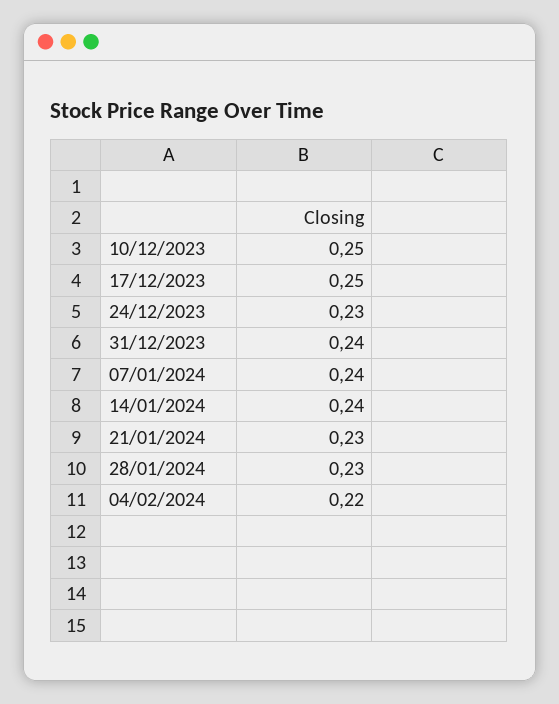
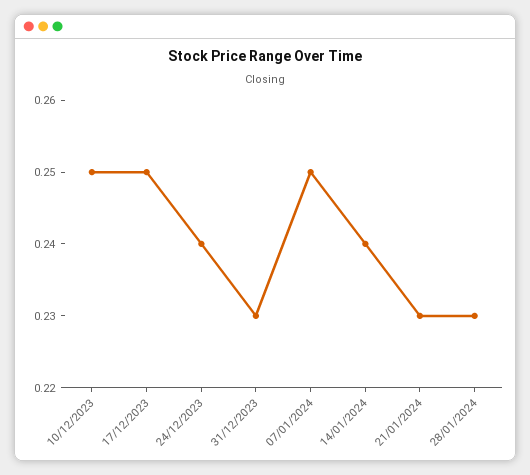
  {
    "10/12/2023": 0.25,
    "17/12/2023": 0.25,
-   "24/12/2023": 0.23,
+   "24/12/2023": 0.24,
-   "31/12/2023": 0.24,
+   "31/12/2023": 0.23,
-   "07/01/2024": 0.24,
+   "07/01/2024": 0.25,
    "14/01/2024": 0.24,
    "21/01/2024": 0.23,
-   "28/01/2024": 0.23,
+   "28/01/2024": 0.23
-   "04/02/2024": 0.22
  }

